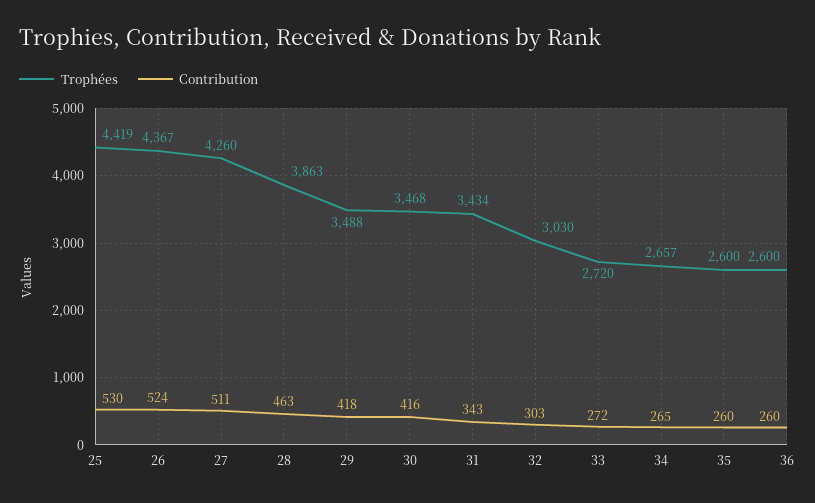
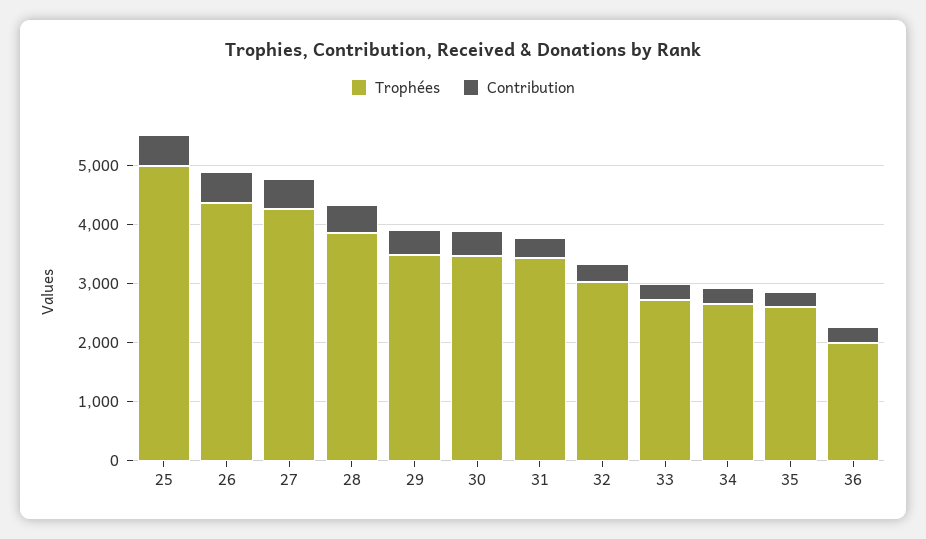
  {
    "Trophées": {
-     "25": 4419,
+     "25": 5000,
      "26": 4367,
      "27": 4260,
      "28": 3863,
      "29": 3488,
      "30": 3468,
      "31": 3434,
      "32": 3030,
      "33": 2720,
      "34": 2657,
      "35": 2600,
-     "36": 2600
+     "36": 2000
    },
    "Contribution": {
      "25": 530,
      "26": 524,
      "27": 511,
      "28": 463,
      "29": 418,
      "30": 416,
      "31": 343,
      "32": 303,
      "33": 272,
      "34": 265,
      "35": 260,
      "36": 260
    }
  }

